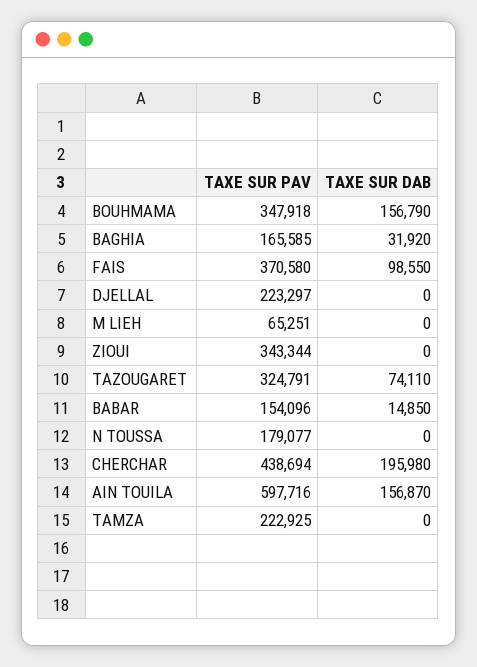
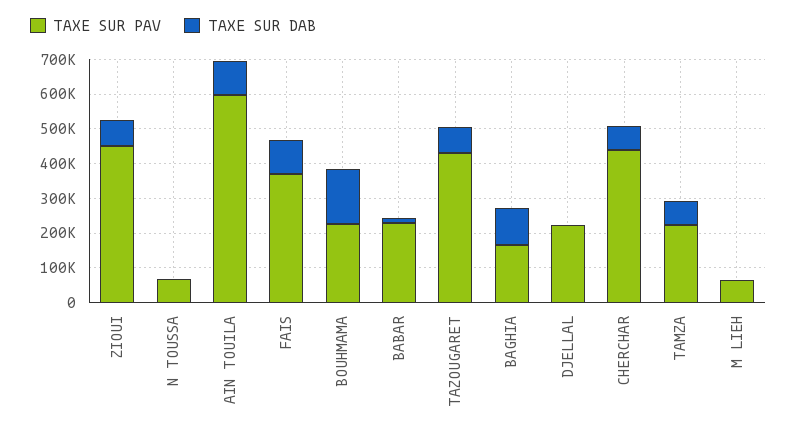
  {
    "TAXE SUR PAV": {
-     "BOUHMAMA": 347918,
+     "BOUHMAMA": 225000,
      "BAGHIA": 165585,
      "FAIS": 370580,
      "DJELLAL": 223297,
      "M LIEH": 65251,
-     "ZIOUI": 343344,
+     "ZIOUI": 450000,
-     "TAZOUGARET": 324791,
+     "TAZOUGARET": 425000,
-     "BABAR": 154096,
+     "BABAR": 225000,
-     "N TOUSSA": 179077,
+     "N TOUSSA": 75000,
      "CHERCHAR": 438694,
      "AIN TOUILA": 597716,
      "TAMZA": 222925
    },
    "TAXE SUR DAB": {
      "BOUHMAMA": 156790,
-     "BAGHIA": 31920,
+     "BAGHIA": 100000,
      "FAIS": 98550,
      "DJELLAL": 0,
      "M LIEH": 0,
-     "ZIOUI": 0,
+     "ZIOUI": 75000,
      "TAZOUGARET": 74110,
      "BABAR": 14850,
      "N TOUSSA": 0,
-     "CHERCHAR": 195980,
+     "CHERCHAR": 75000,
-     "AIN TOUILA": 156870,
+     "AIN TOUILA": 100000,
-     "TAMZA": 0
+     "TAMZA": 75000
    }
  }

